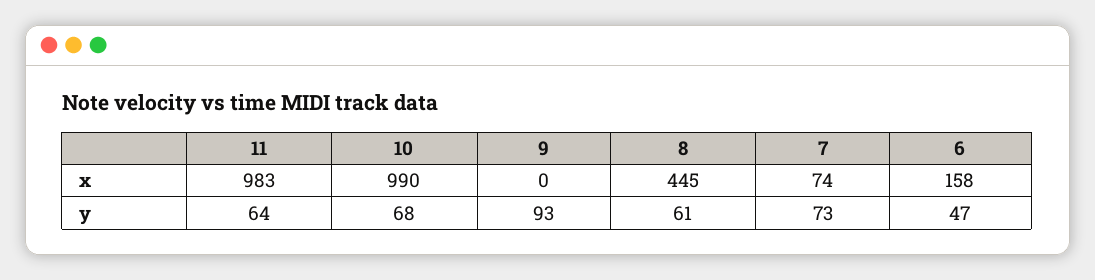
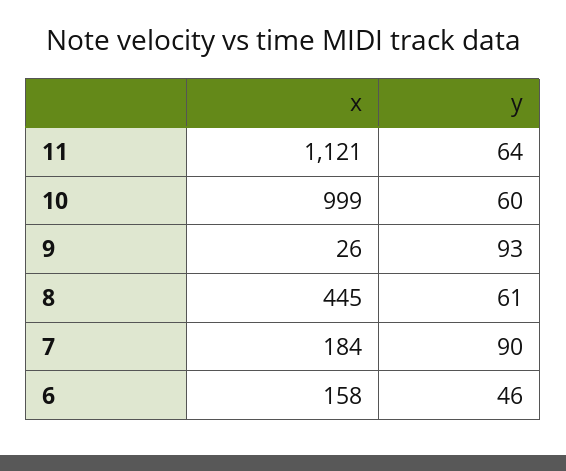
  {
    "11": {
-     "x": 983,
+     "x": 1121,
      "y": 64
    },
    "10": {
-     "x": 990,
+     "x": 999,
-     "y": 68
+     "y": 60
    },
    "9": {
-     "x": 0,
+     "x": 26,
      "y": 93
    },
    "8": {
      "x": 445,
      "y": 61
    },
    "7": {
-     "x": 74,
+     "x": 184,
-     "y": 73
+     "y": 90
    },
    "6": {
      "x": 158,
-     "y": 47
+     "y": 46
    }
  }

